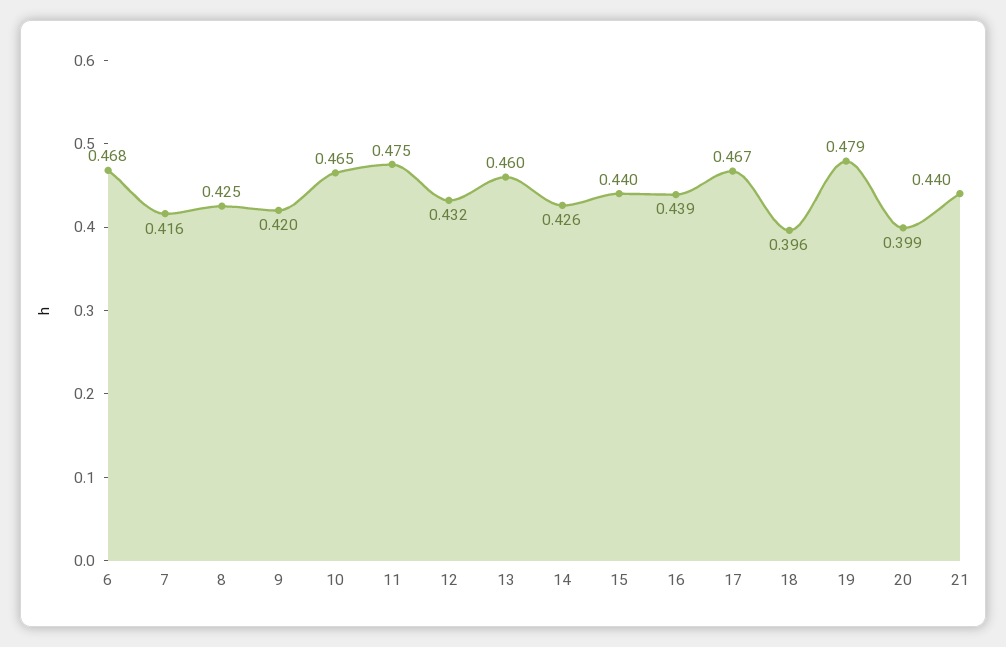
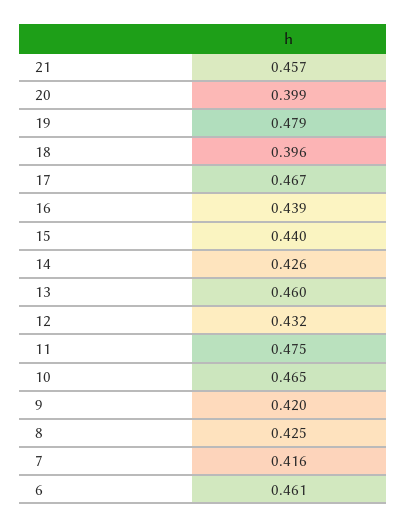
  {
-   "6": 0.468,
+   "6": 0.461,
    "7": 0.416,
    "8": 0.425,
    "9": 0.42,
    "10": 0.465,
    "11": 0.475,
    "12": 0.432,
    "13": 0.46,
    "14": 0.426,
    "15": 0.44,
    "16": 0.439,
    "17": 0.467,
    "18": 0.396,
    "19": 0.479,
    "20": 0.399,
-   "21": 0.44
+   "21": 0.457
  }

